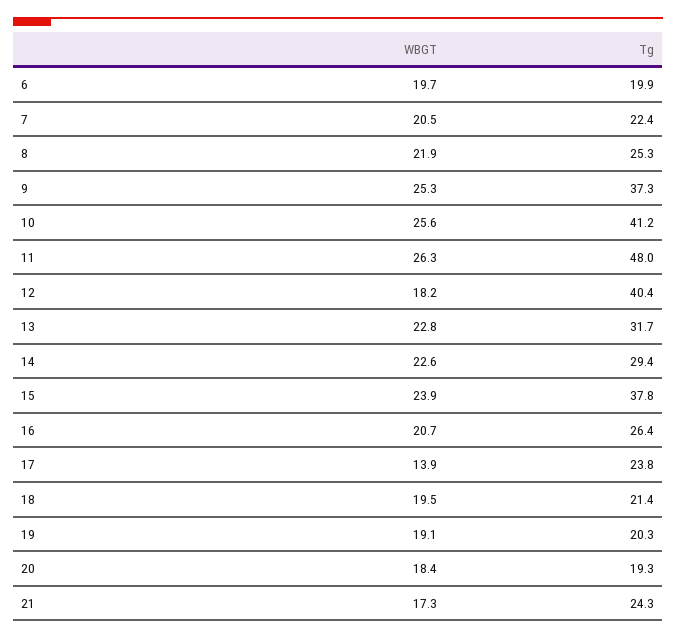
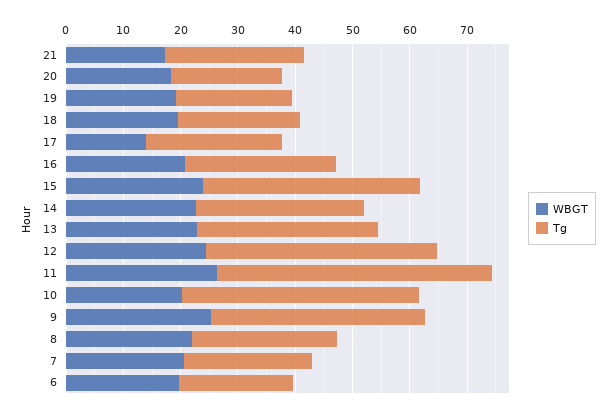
  {
    "WBGT": {
      "6": 19.7,
      "7": 20.5,
      "8": 21.9,
      "9": 25.3,
-     "10": 25.6,
+     "10": 20,
      "11": 26.3,
-     "12": 18.2,
+     "12": 24,
      "13": 22.8,
      "14": 22.6,
      "15": 23.9,
      "16": 20.7,
      "17": 13.9,
      "18": 19.5,
      "19": 19.1,
      "20": 18.4,
      "21": 17.3
    },
    "Tg": {
      "6": 19.9,
      "7": 22.4,
      "8": 25.3,
      "9": 37.3,
      "10": 41.2,
      "11": 48,
      "12": 40.4,
      "13": 31.7,
      "14": 29.4,
      "15": 37.8,
      "16": 26.4,
      "17": 23.8,
      "18": 21.4,
      "19": 20.3,
      "20": 19.3,
      "21": 24.3
    }
  }

